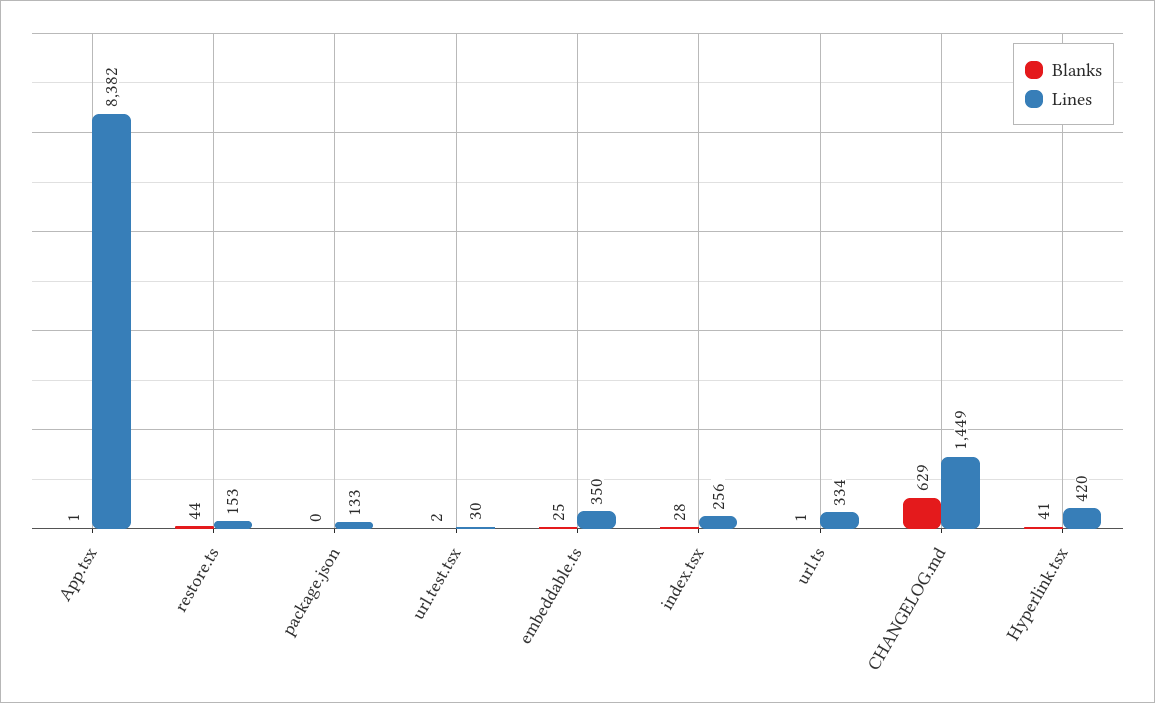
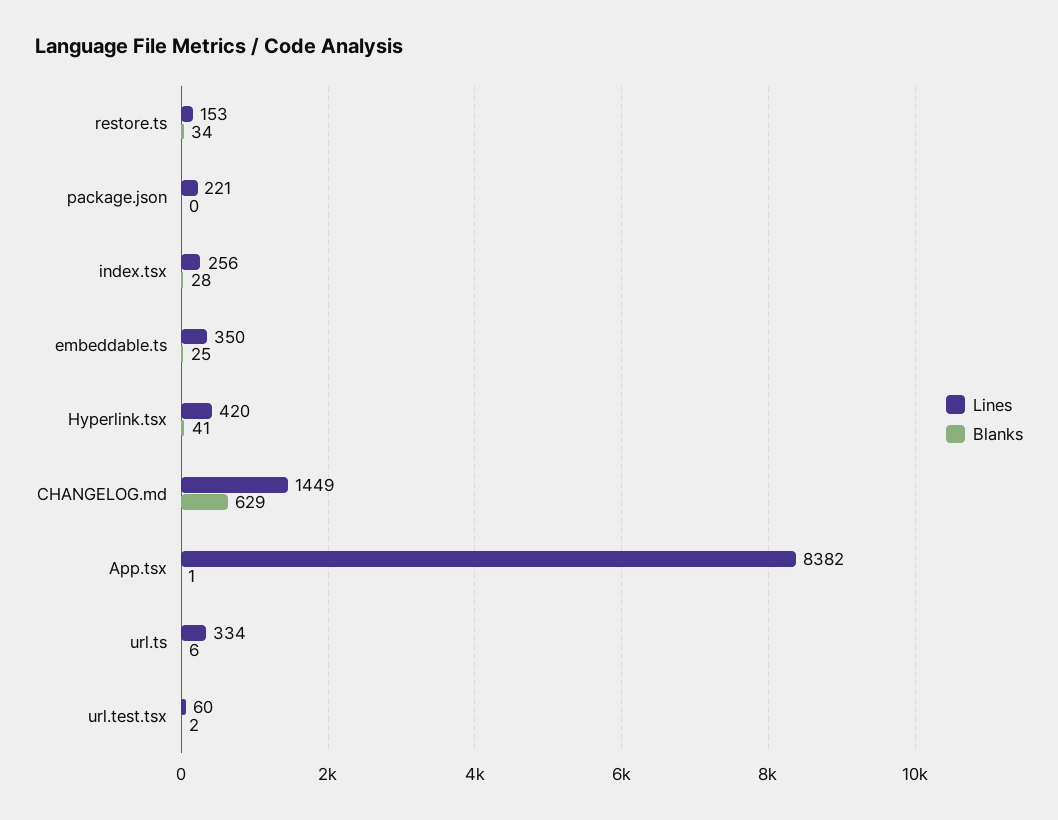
  {
    "Blanks": {
      "App.tsx": 1,
-     "restore.ts": 44,
+     "restore.ts": 34,
      "package.json": 0,
      "url.test.tsx": 2,
      "embeddable.ts": 25,
      "index.tsx": 28,
-     "url.ts": 1,
+     "url.ts": 6,
      "CHANGELOG.md": 629,
      "Hyperlink.tsx": 41
    },
    "Lines": {
      "App.tsx": 8382,
      "restore.ts": 153,
-     "package.json": 133,
+     "package.json": 221,
-     "url.test.tsx": 30,
+     "url.test.tsx": 60,
      "embeddable.ts": 350,
      "index.tsx": 256,
      "url.ts": 334,
      "CHANGELOG.md": 1449,
      "Hyperlink.tsx": 420
    }
  }

